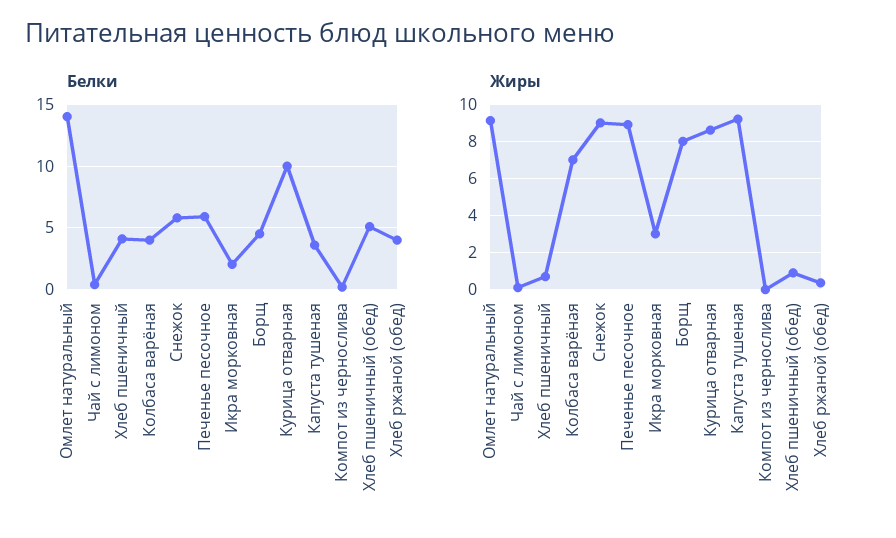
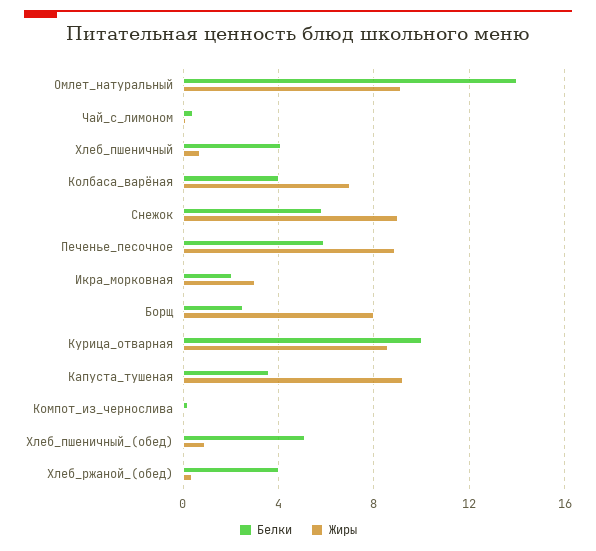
  {
    "Белки": {
      "Омлет натуральный": 14,
      "Чай с лимоном": 0.5,
      "Хлеб пшеничный": 4,
      "Колбаса варёная": 4,
      "Снежок": 6,
      "Печенье песочное": 6,
      "Икра морковная": 2,
-     "Борщ": 4.5,
+     "Борщ": 2.5,
      "Курица отварная": 10,
      "Капуста тушеная": 3.5,
      "Компот из чернослива": 0,
      "Хлеб пшеничный (обед)": 5,
      "Хлеб ржаной (обед)": 4
    },
    "Жиры": {
      "Омлет натуральный": 9,
      "Чай с лимоном": 0,
      "Хлеб пшеничный": 0.5,
      "Колбаса варёная": 7,
      "Снежок": 9,
      "Печенье песочное": 9,
      "Икра морковная": 3,
      "Борщ": 8,
      "Курица отварная": 8.5,
      "Капуста тушеная": 9,
      "Компот из чернослива": 0,
      "Хлеб пшеничный (обед)": 1,
      "Хлеб ржаной (обед)": 0.5
    }
  }

